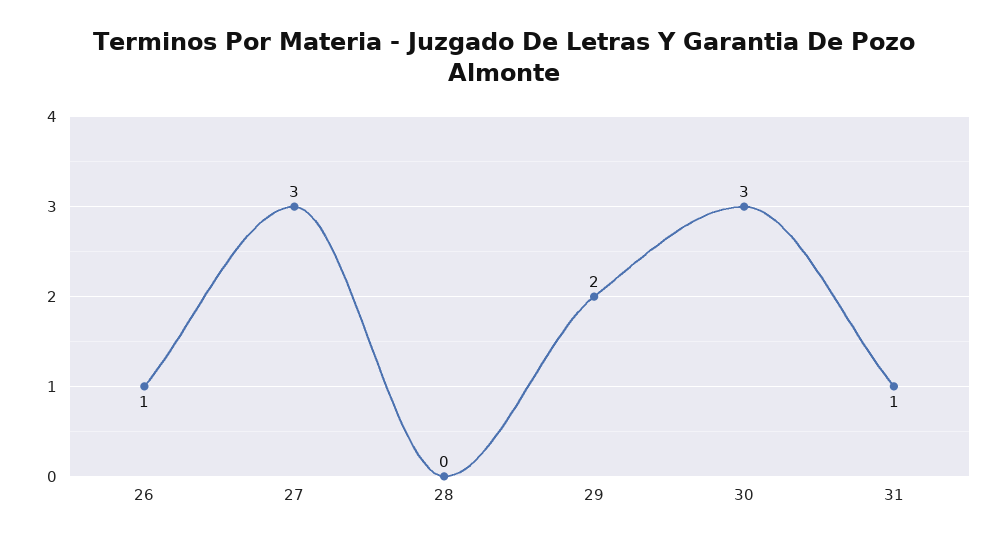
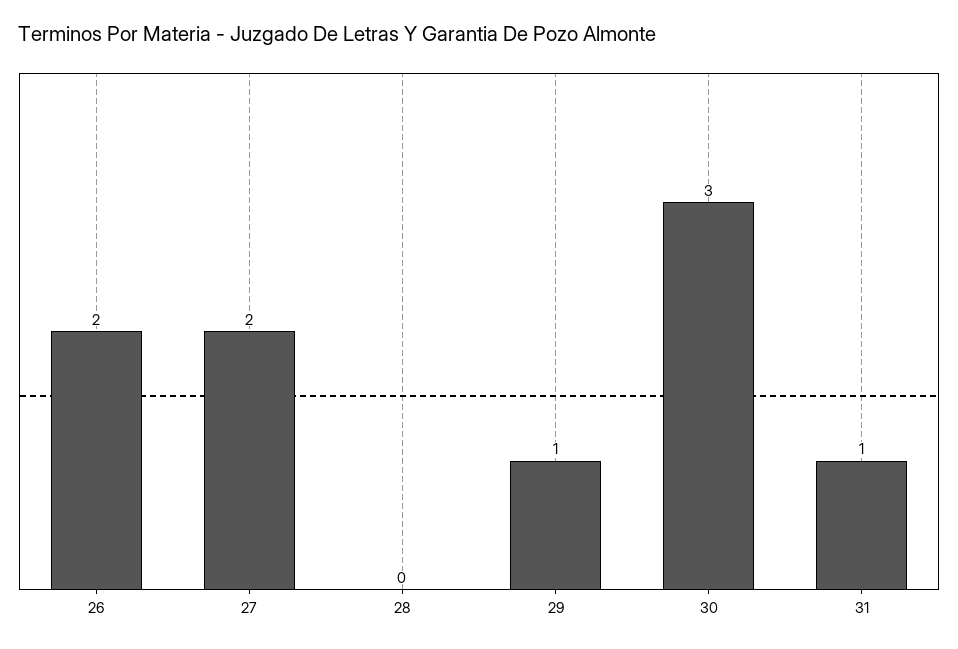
  {
-   "26": 1,
+   "26": 2,
-   "27": 3,
+   "27": 2,
    "28": 0,
-   "29": 2,
+   "29": 1,
    "30": 3,
    "31": 1
  }

